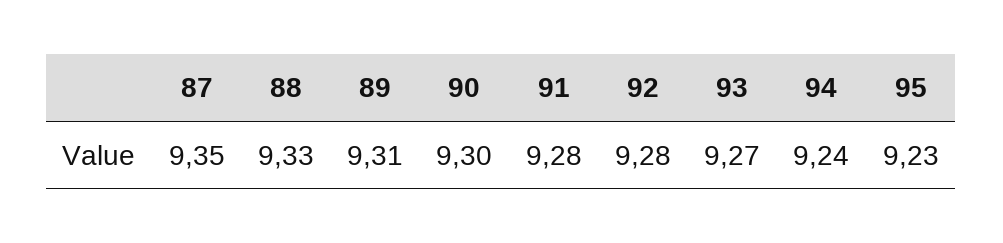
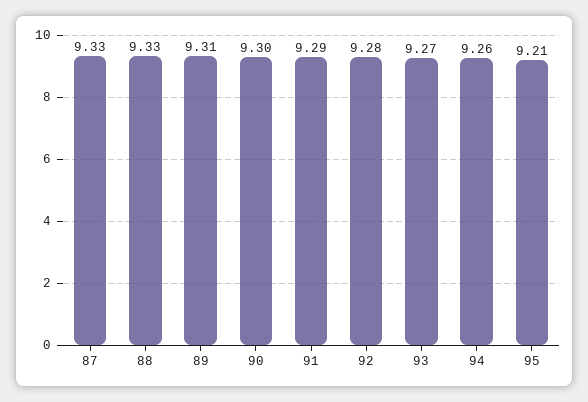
  {
-   "87": 9.35,
+   "87": 9.33,
    "88": 9.33,
    "89": 9.31,
    "90": 9.3,
-   "91": 9.28,
+   "91": 9.29,
    "92": 9.28,
    "93": 9.27,
-   "94": 9.24,
+   "94": 9.26,
-   "95": 9.23
+   "95": 9.21
  }

